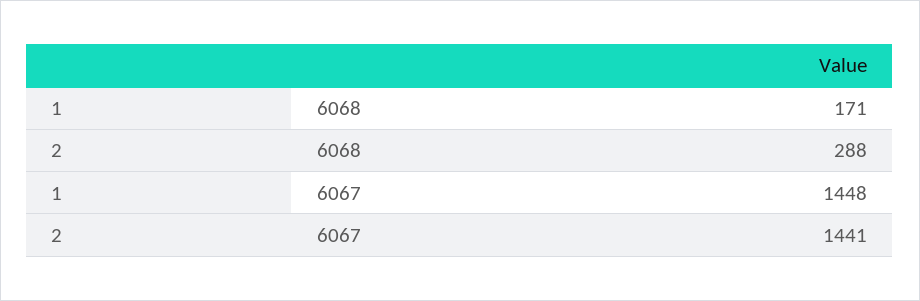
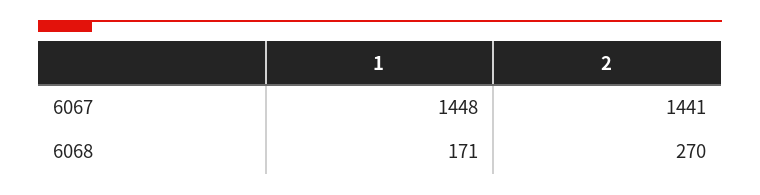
  {
    "1": {
      "6068": 171,
      "6067": 1448
    },
    "2": {
-     "6068": 288,
+     "6068": 270,
      "6067": 1441
    }
  }

